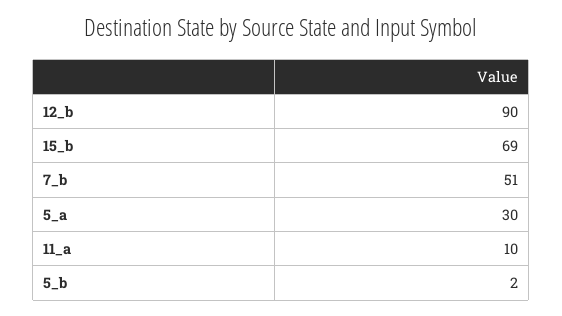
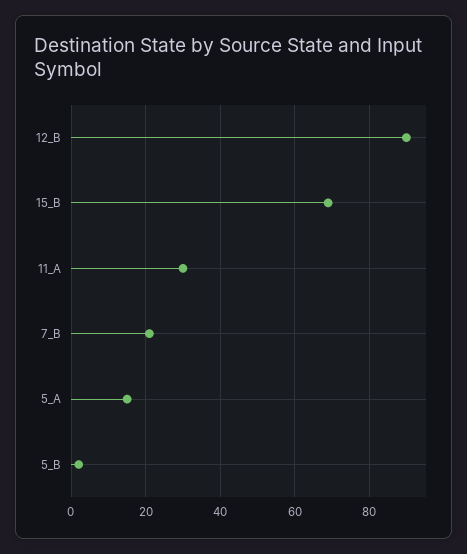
  {
    "12_b": 90,
    "15_b": 69,
-   "7_b": 51,
+   "7_b": 20,
-   "5_a": 30,
+   "5_a": 15,
-   "11_a": 10,
+   "11_a": 30,
    "5_b": 2
  }

